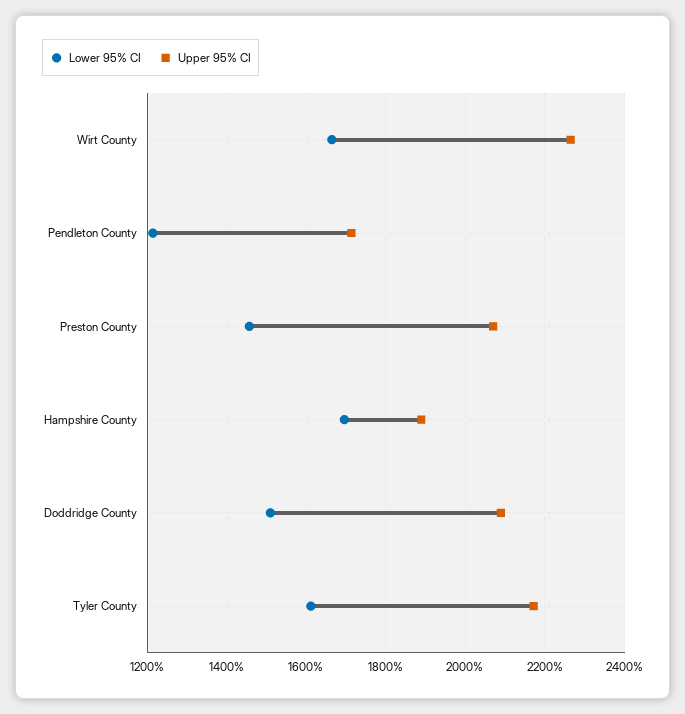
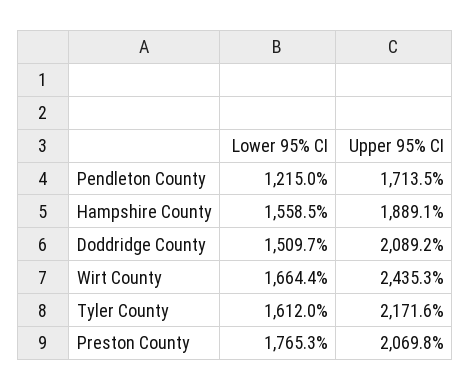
  {
    "Lower 95% CI": {
      "Wirt County": 1664.4,
      "Pendleton County": 1215,
-     "Preston County": 1460,
+     "Preston County": 1765.3,
-     "Hampshire County": 1700,
+     "Hampshire County": 1558.5,
      "Doddridge County": 1509.7,
      "Tyler County": 1612
    },
    "Upper 95% CI": {
-     "Wirt County": 2260,
+     "Wirt County": 2435.3,
      "Pendleton County": 1713.5,
      "Preston County": 2069.8,
      "Hampshire County": 1889.1,
      "Doddridge County": 2089.2,
      "Tyler County": 2171.6
    }
  }

